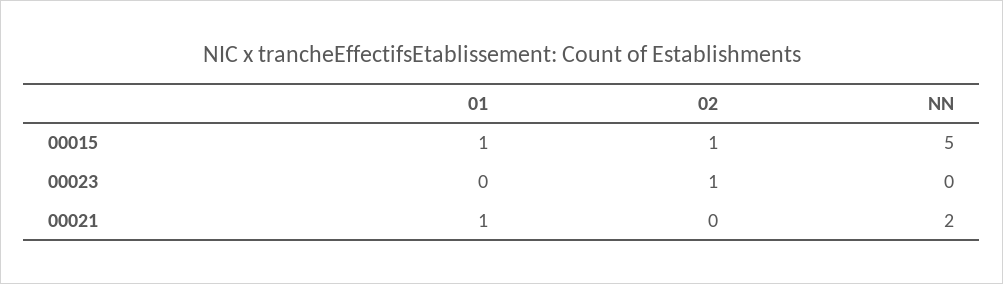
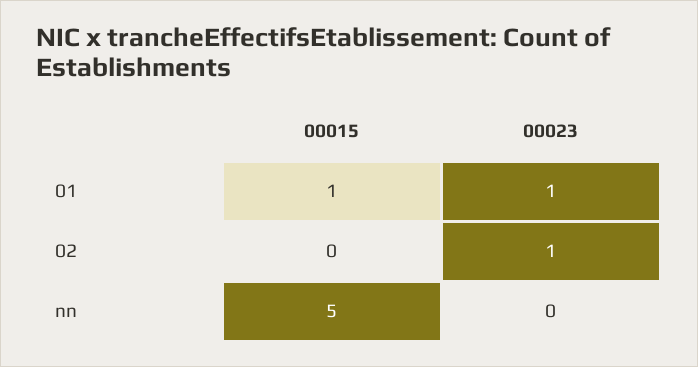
  {
    "01": {
      "00015": 1,
-     "00023": 0,
+     "00023": 1
-     "00021": 1
    },
    "02": {
-     "00015": 1,
+     "00015": 0,
-     "00023": 1,
+     "00023": 1
-     "00021": 0
    },
    "NN": {
      "00015": 5,
-     "00023": 0,
+     "00023": 0
-     "00021": 2
    }
  }

